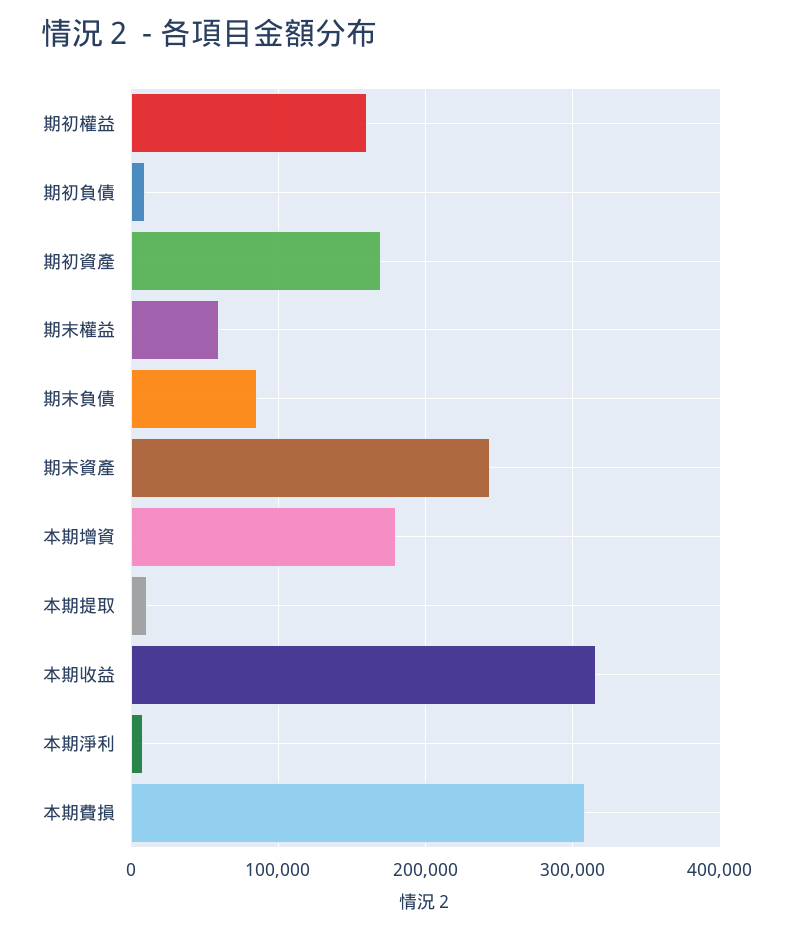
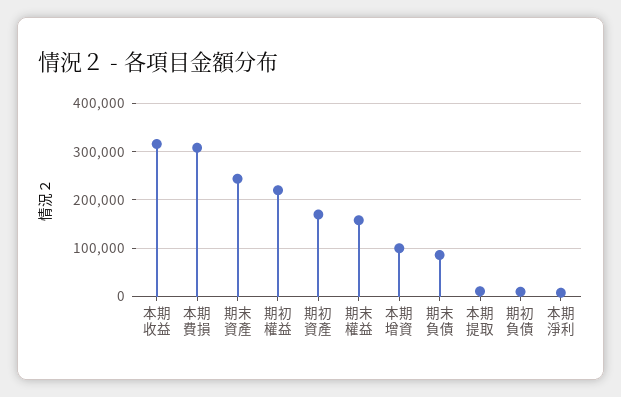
  {
-   "期初權益": 160000,
+   "期初權益": 220000,
    "期初負債": 10000,
    "期初資產": 170000,
-   "期末權益": 60000,
+   "期末權益": 160000,
    "期末負債": 90000,
    "期末資產": 240000,
-   "本期增資": 180000,
+   "本期增資": 100000,
    "本期提取": 10000,
    "本期收益": 320000,
    "本期淨利": 10000,
    "本期費損": 310000
  }

